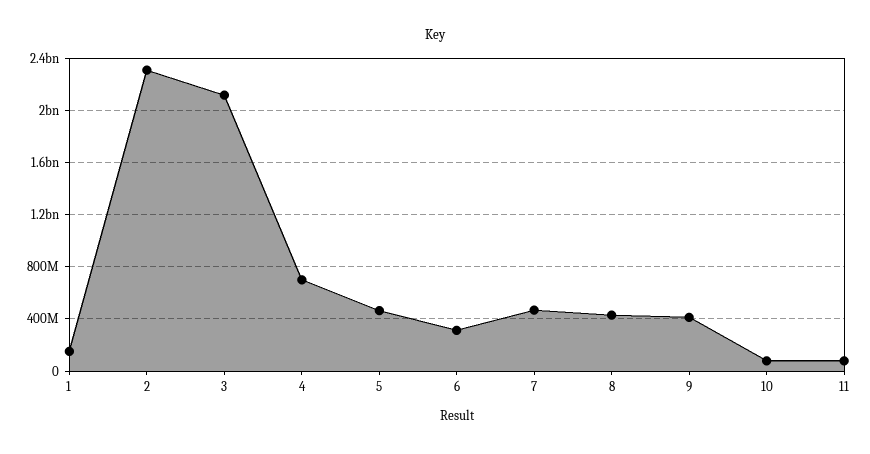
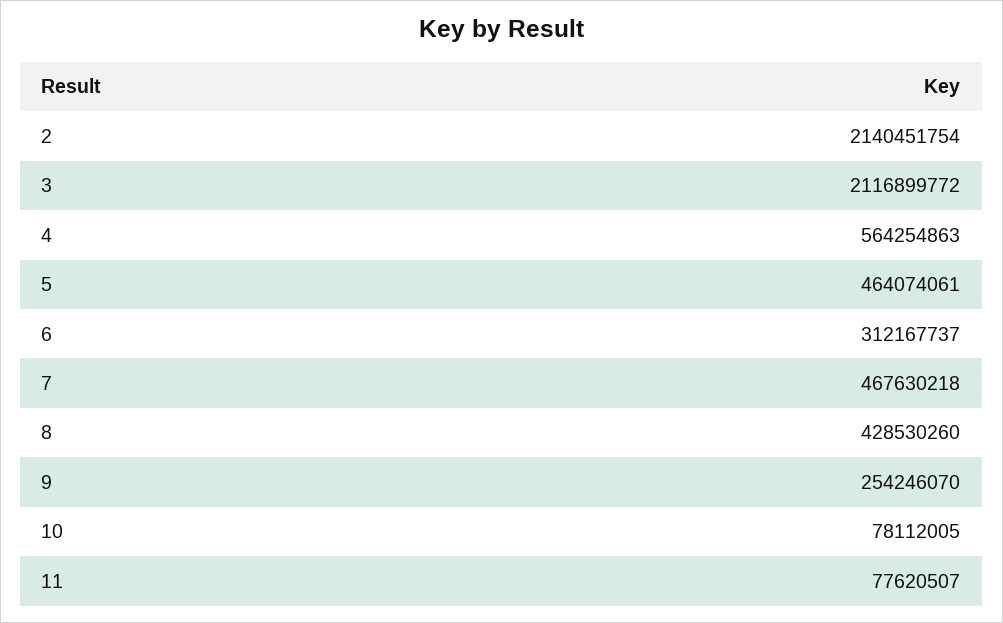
  {
-   "1": 150000000,
-   "2": 2300000000,
+   "2": 2140451754,
    "3": 2116899772,
-   "4": 700000000,
+   "4": 564254863,
    "5": 464074061,
    "6": 312167737,
    "7": 467630218,
    "8": 428530260,
-   "9": 400000000,
+   "9": 254246070,
    "10": 78112005,
    "11": 77620507
  }

